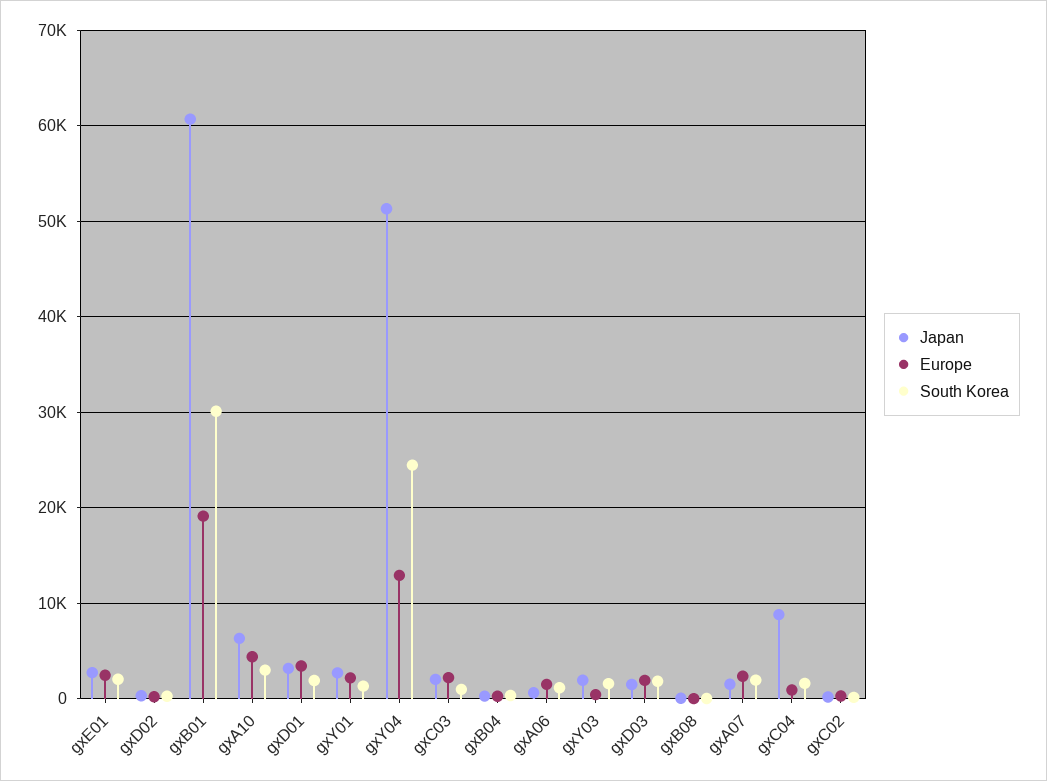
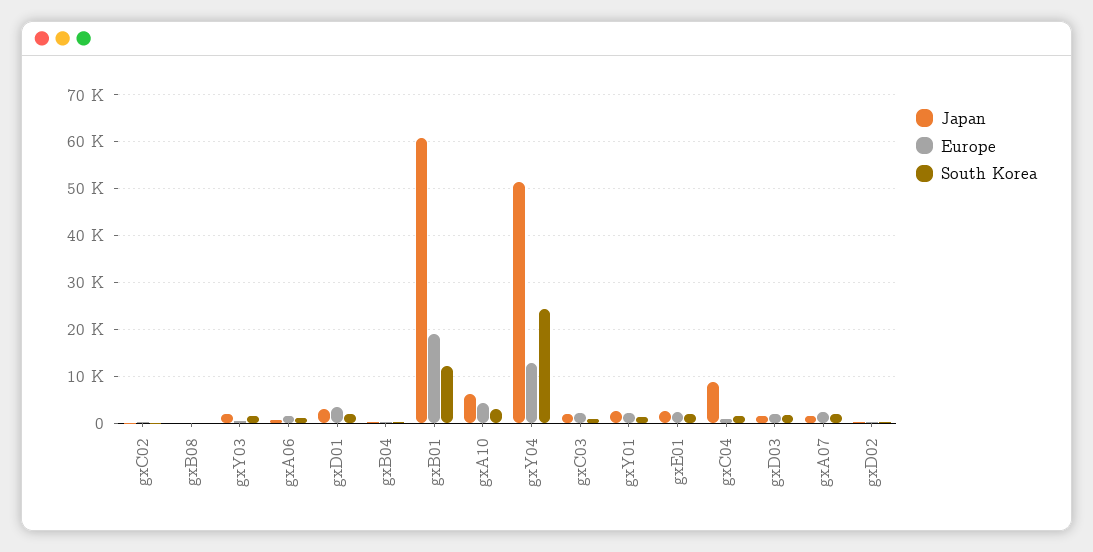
  {
    "Japan": {
      "gxE01": 3000,
      "gxD02": 0,
      "gxB01": 61000,
      "gxA10": 6000,
      "gxD01": 3000,
      "gxY01": 3000,
      "gxY04": 51000,
      "gxC03": 2000,
      "gxB04": 0,
      "gxA06": 1000,
      "gxY03": 2000,
      "gxD03": 1000,
      "gxB08": 0,
      "gxA07": 1000,
      "gxC04": 9000,
      "gxC02": 0
    },
    "Europe": {
      "gxE01": 2000,
      "gxD02": 0,
      "gxB01": 19000,
      "gxA10": 4000,
      "gxD01": 3000,
      "gxY01": 2000,
      "gxY04": 13000,
      "gxC03": 2000,
      "gxB04": 0,
      "gxA06": 1000,
      "gxY03": 0,
      "gxD03": 2000,
      "gxB08": 0,
      "gxA07": 2000,
      "gxC04": 1000,
      "gxC02": 0
    },
    "South Korea": {
      "gxE01": 2000,
      "gxD02": 0,
-     "gxB01": 30000,
+     "gxB01": 12000,
      "gxA10": 3000,
      "gxD01": 2000,
      "gxY01": 1000,
      "gxY04": 24000,
      "gxC03": 1000,
      "gxB04": 0,
      "gxA06": 1000,
      "gxY03": 2000,
      "gxD03": 2000,
      "gxB08": 0,
      "gxA07": 2000,
      "gxC04": 2000,
      "gxC02": 0
    }
  }

